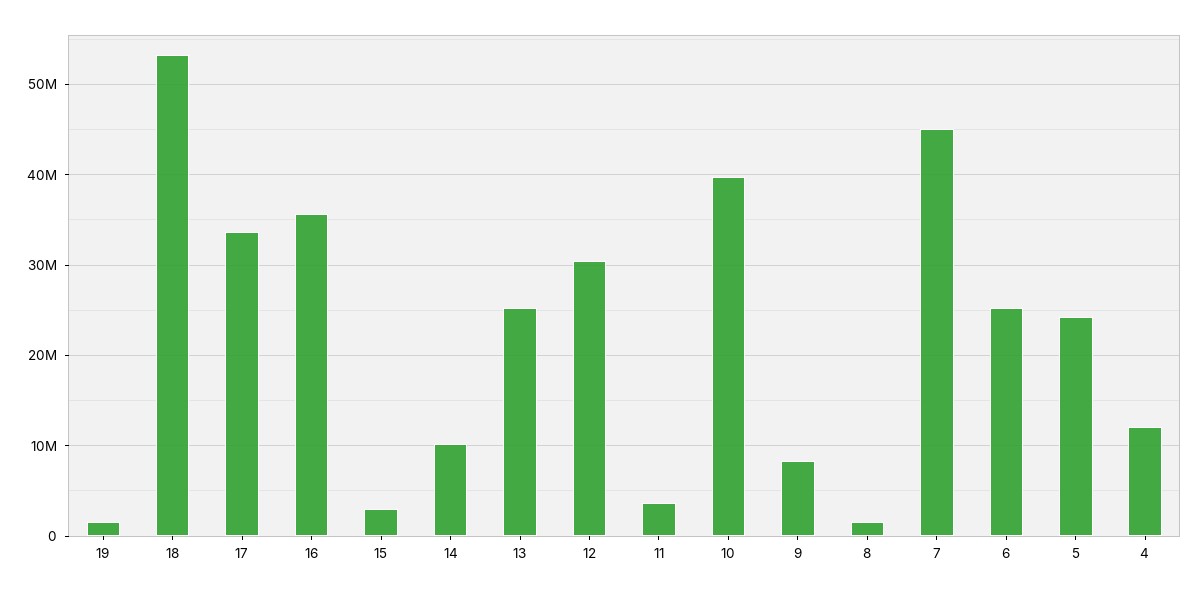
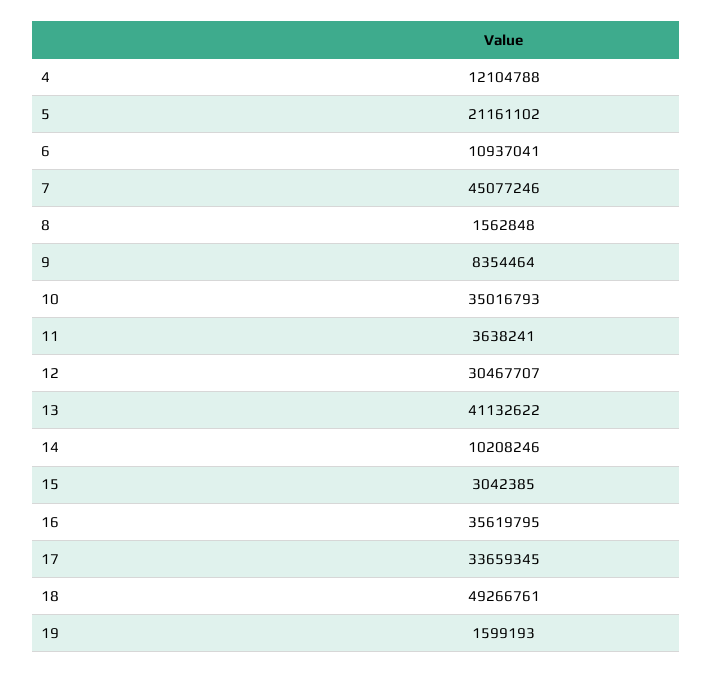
  {
    "19": 1599193,
-   "18": 53000000,
+   "18": 49266761,
    "17": 33659345,
    "16": 35619795,
    "15": 3042385,
    "14": 10208246,
-   "13": 25000000,
+   "13": 41132622,
    "12": 30467707,
    "11": 3638241,
-   "10": 40000000,
+   "10": 35016793,
    "9": 8354464,
    "8": 1562848,
    "7": 45077246,
-   "6": 25000000,
+   "6": 10937041,
-   "5": 24000000,
+   "5": 21161102,
    "4": 12104788
  }

